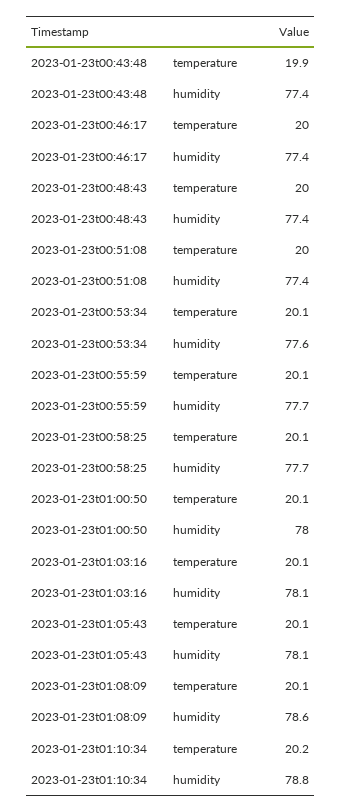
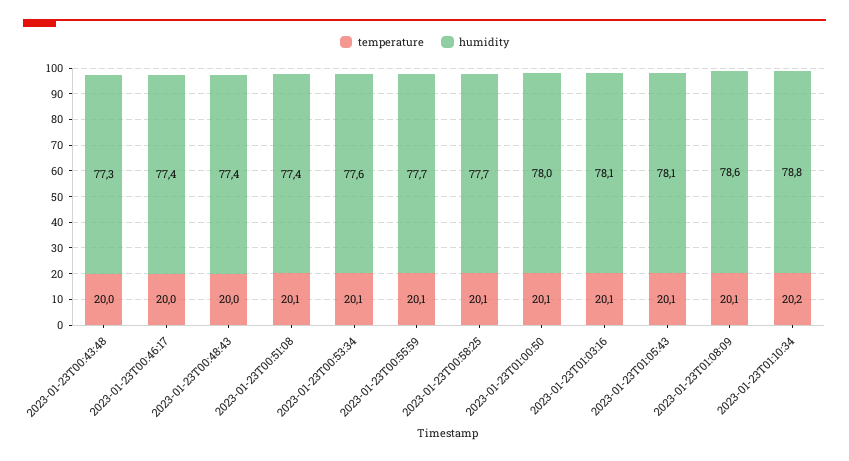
  {
    "temperature": {
-     "2023-01-23t00:43:48": 19.9,
+     "2023-01-23t00:43:48": 20,
      "2023-01-23t00:46:17": 20,
      "2023-01-23t00:48:43": 20,
-     "2023-01-23t00:51:08": 20,
+     "2023-01-23t00:51:08": 20.1,
      "2023-01-23t00:53:34": 20.1,
      "2023-01-23t00:55:59": 20.1,
      "2023-01-23t00:58:25": 20.1,
      "2023-01-23t01:00:50": 20.1,
      "2023-01-23t01:03:16": 20.1,
      "2023-01-23t01:05:43": 20.1,
      "2023-01-23t01:08:09": 20.1,
      "2023-01-23t01:10:34": 20.2
    },
    "humidity": {
-     "2023-01-23t00:43:48": 77.4,
+     "2023-01-23t00:43:48": 77.3,
      "2023-01-23t00:46:17": 77.4,
      "2023-01-23t00:48:43": 77.4,
      "2023-01-23t00:51:08": 77.4,
      "2023-01-23t00:53:34": 77.6,
      "2023-01-23t00:55:59": 77.7,
      "2023-01-23t00:58:25": 77.7,
      "2023-01-23t01:00:50": 78,
      "2023-01-23t01:03:16": 78.1,
      "2023-01-23t01:05:43": 78.1,
      "2023-01-23t01:08:09": 78.6,
      "2023-01-23t01:10:34": 78.8
    }
  }

